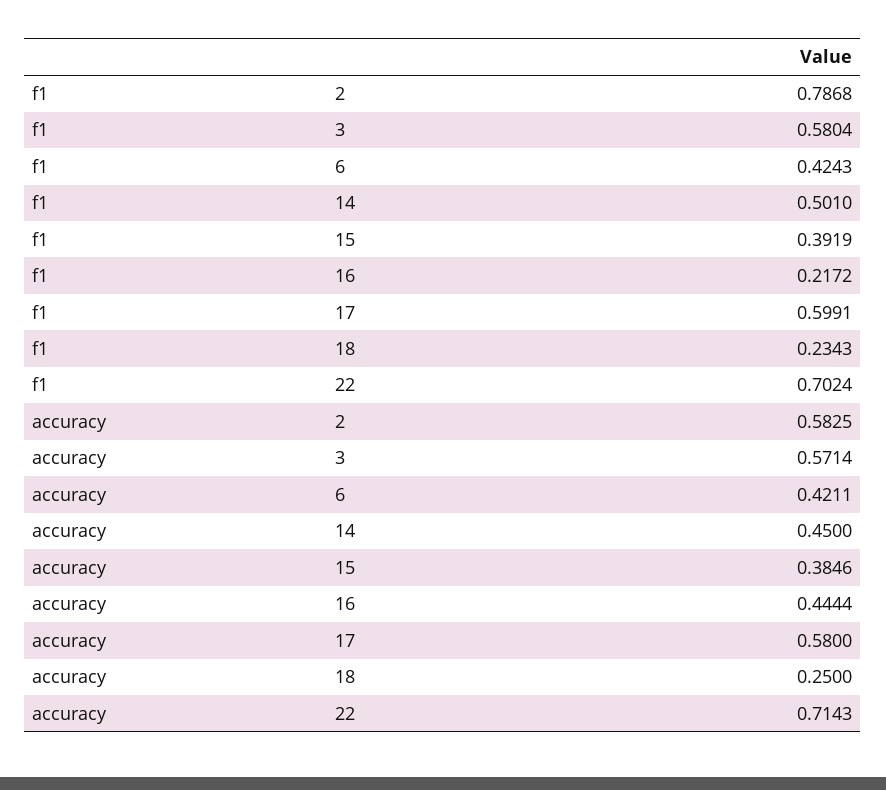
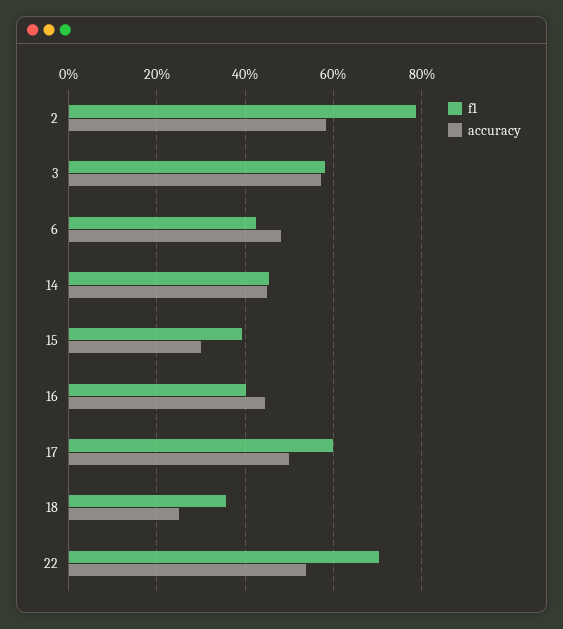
  {
    "f1": {
      "2": 0.7868,
      "3": 0.5804,
      "6": 0.4243,
-     "14": 0.501,
+     "14": 0.46,
      "15": 0.3919,
-     "16": 0.2172,
+     "16": 0.4,
      "17": 0.5991,
-     "18": 0.2343,
+     "18": 0.36,
      "22": 0.7024
    },
    "accuracy": {
      "2": 0.5825,
      "3": 0.5714,
-     "6": 0.4211,
+     "6": 0.48,
      "14": 0.45,
-     "15": 0.3846,
+     "15": 0.3,
      "16": 0.4444,
-     "17": 0.58,
+     "17": 0.5,
      "18": 0.25,
-     "22": 0.7143
+     "22": 0.54
    }
  }

